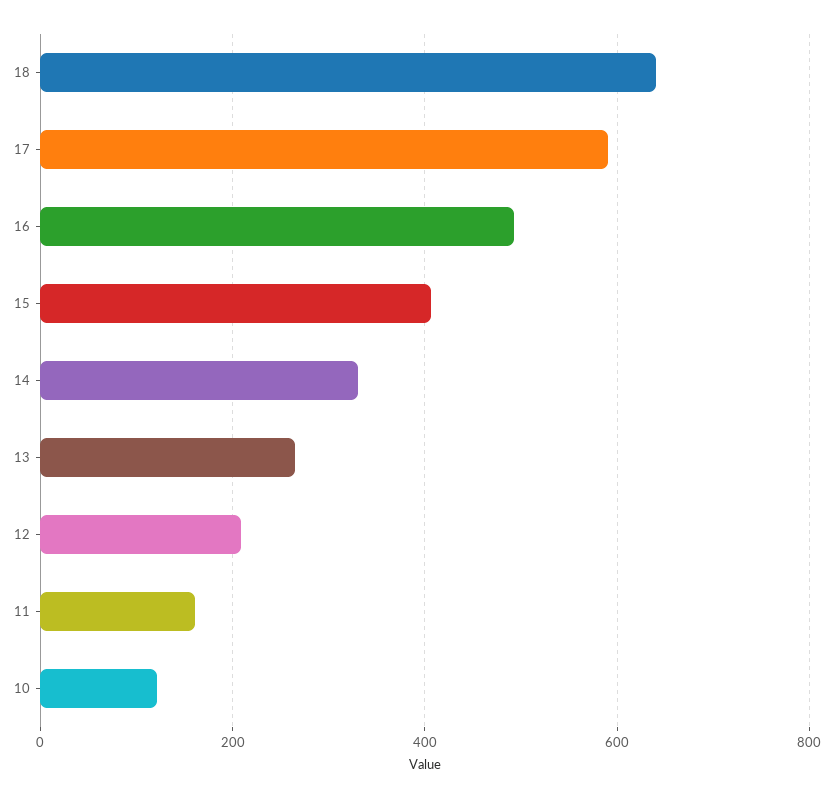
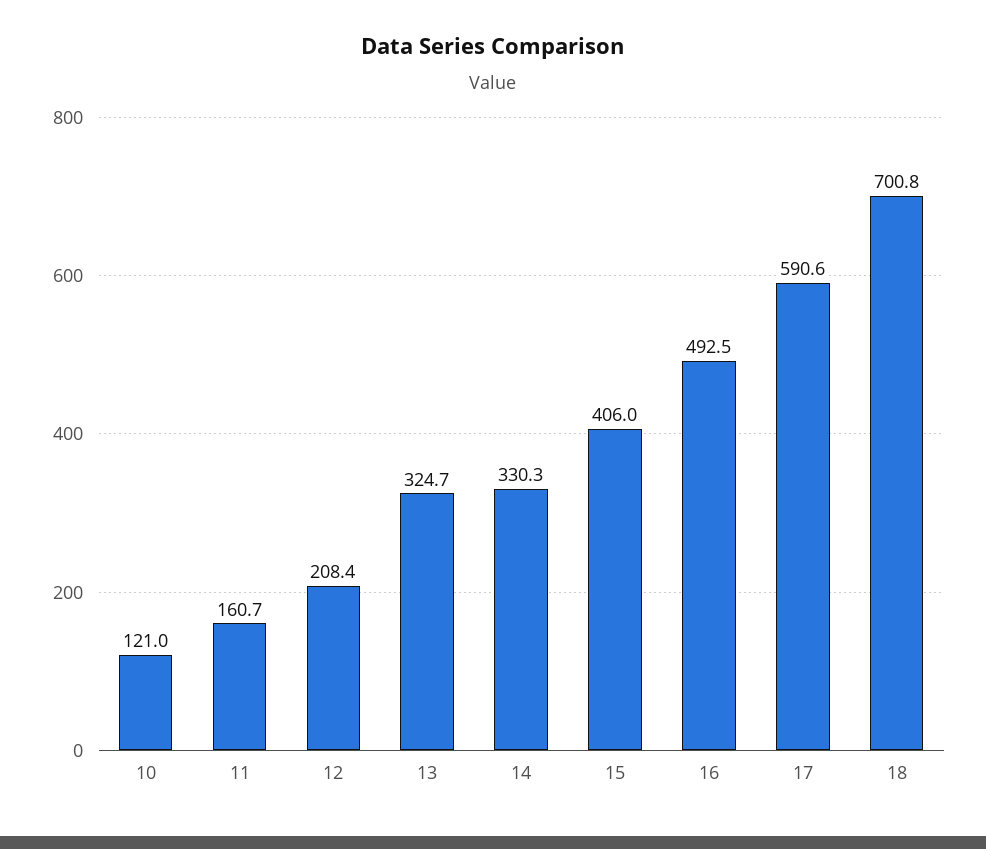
  {
-   "18": 640,
+   "18": 700.8,
    "17": 590.6,
    "16": 492.5,
    "15": 406,
    "14": 330.3,
-   "13": 260,
+   "13": 324.7,
    "12": 208.4,
    "11": 160.7,
    "10": 121
  }

